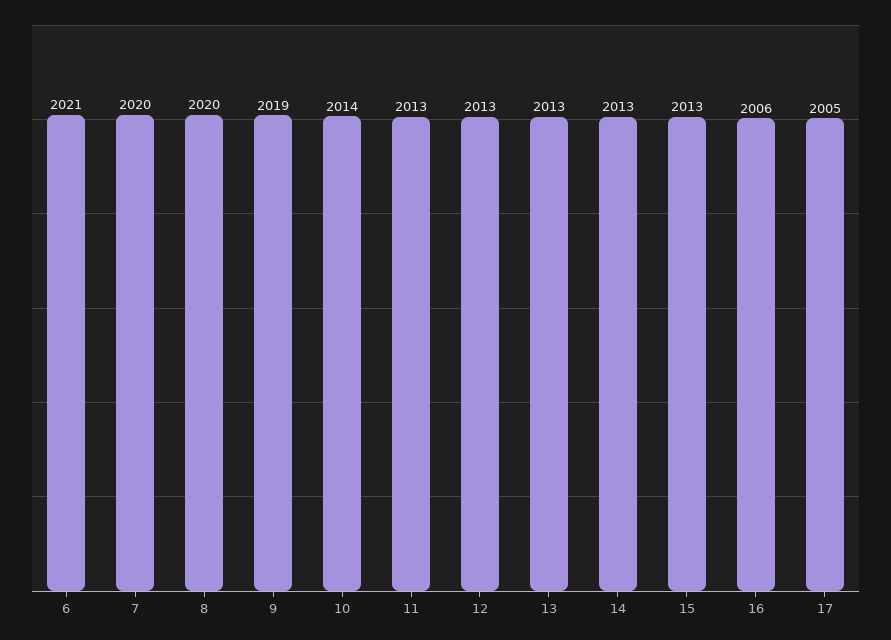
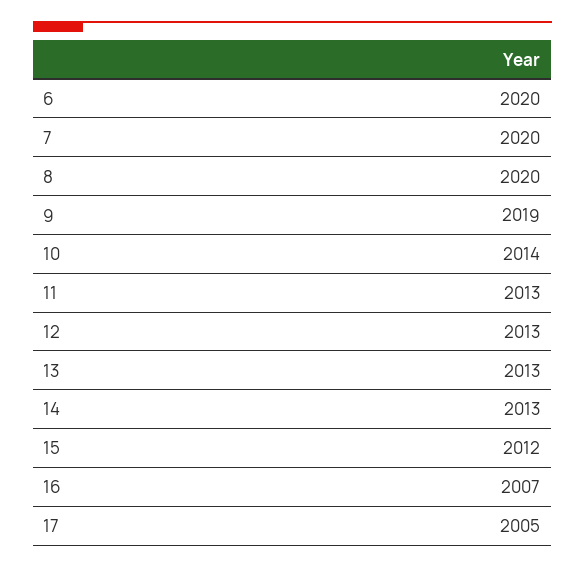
  {
-   "6": 2021,
+   "6": 2020,
    "7": 2020,
    "8": 2020,
    "9": 2019,
    "10": 2014,
    "11": 2013,
    "12": 2013,
    "13": 2013,
    "14": 2013,
-   "15": 2013,
+   "15": 2012,
-   "16": 2006,
+   "16": 2007,
    "17": 2005
  }

